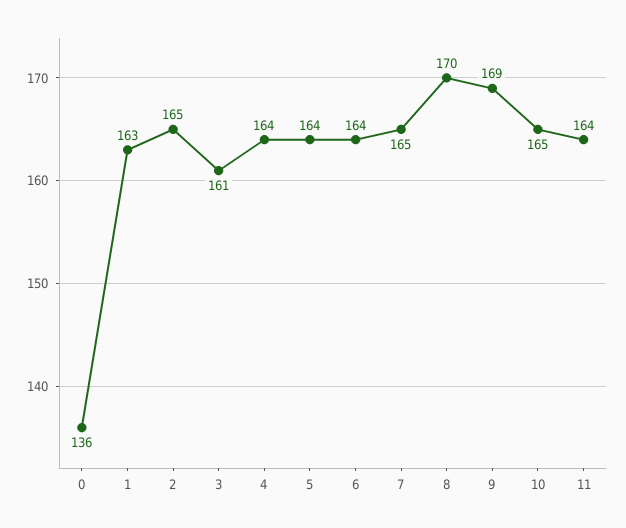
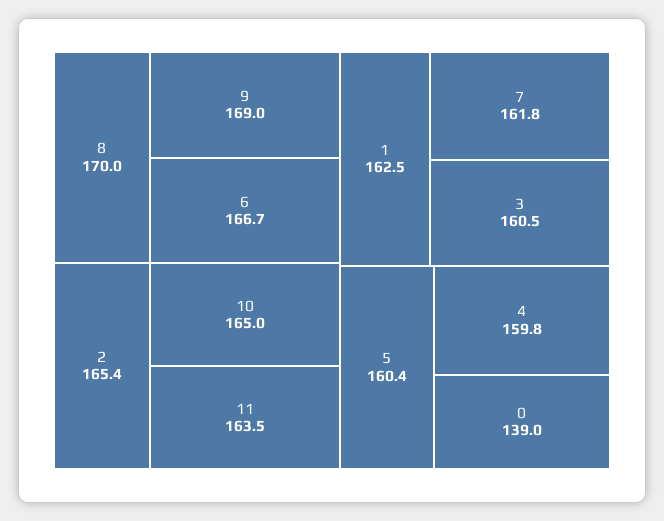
  {
-   "0": 136,
+   "0": 139,
    "1": 162.5,
    "2": 165.4,
    "3": 160.5,
-   "4": 164,
+   "4": 159.8,
-   "5": 164,
+   "5": 160.4,
-   "6": 164,
+   "6": 166.7,
-   "7": 165,
+   "7": 161.8,
    "8": 170,
    "9": 169,
    "10": 165,
    "11": 163.5
  }

